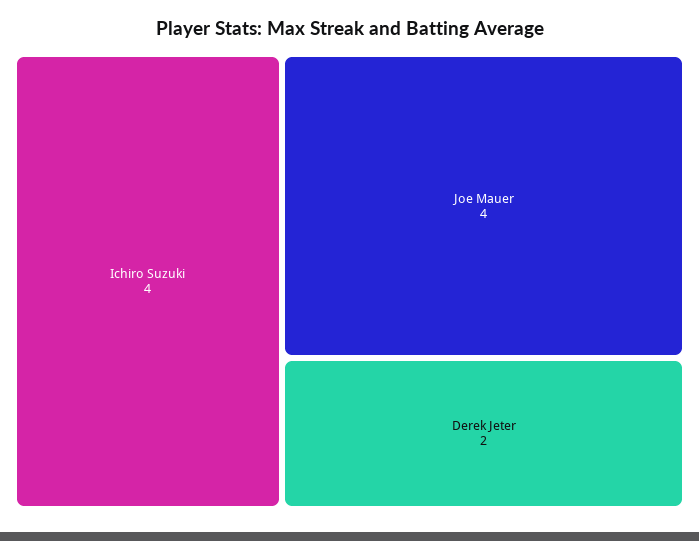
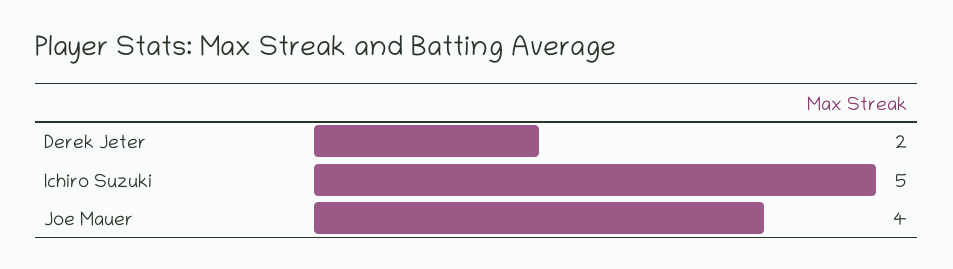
  {
-   "Ichiro Suzuki": 4,
+   "Ichiro Suzuki": 5,
    "Joe Mauer": 4,
    "Derek Jeter": 2
  }

